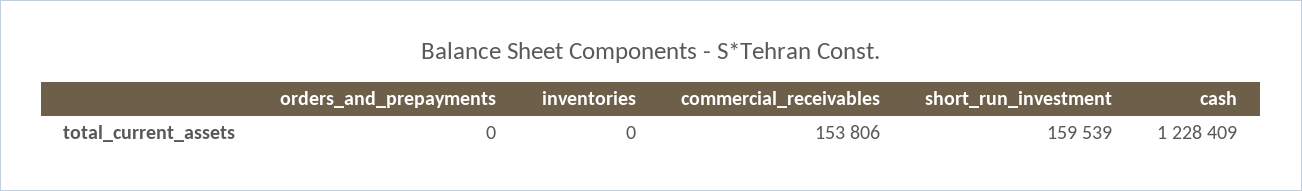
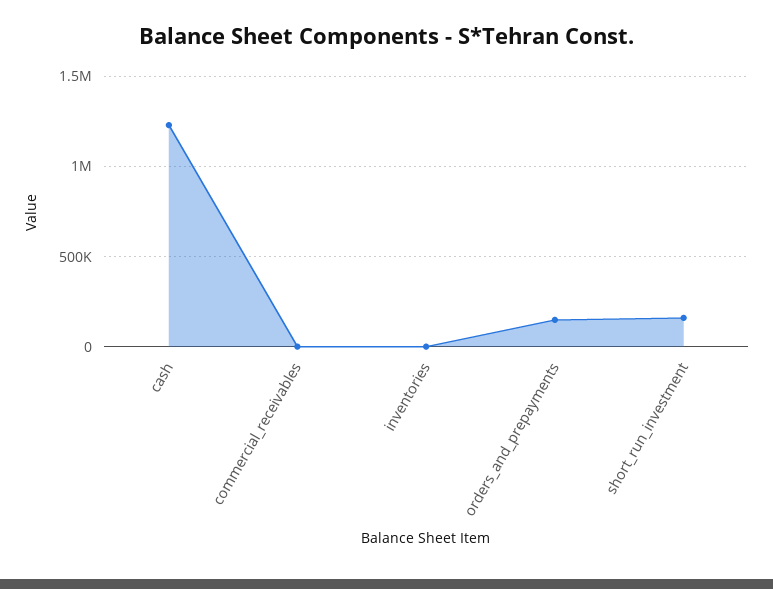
  {
-   "orders_and_prepayments": 0,
+   "orders_and_prepayments": 150000,
    "inventories": 0,
-   "commercial_receivables": 153806,
+   "commercial_receivables": 0,
    "short_run_investment": 159539,
    "cash": 1228409
  }

